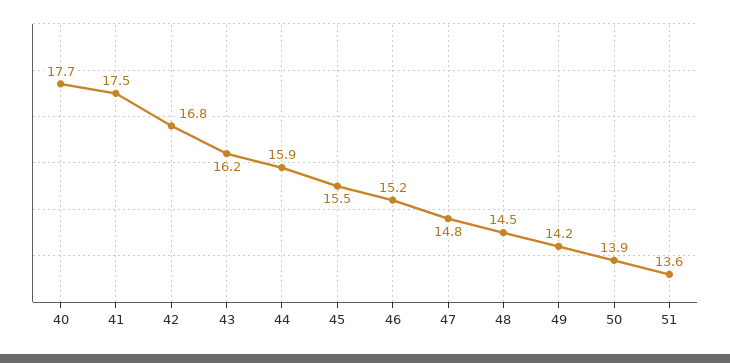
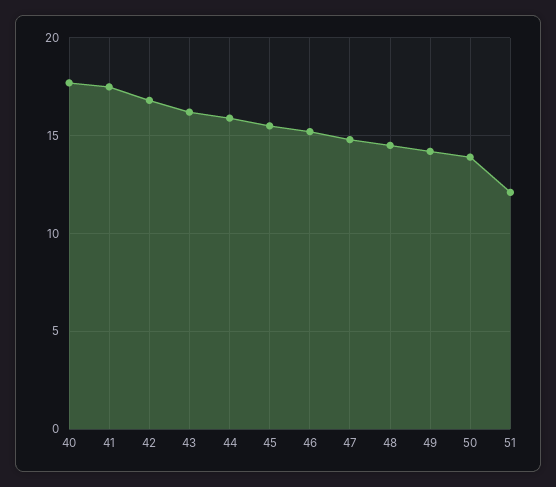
  {
    "40": 17.7,
    "41": 17.5,
    "42": 16.8,
    "43": 16.2,
    "44": 15.9,
    "45": 15.5,
    "46": 15.2,
    "47": 14.8,
    "48": 14.5,
    "49": 14.2,
    "50": 13.9,
-   "51": 13.6
+   "51": 12
  }

